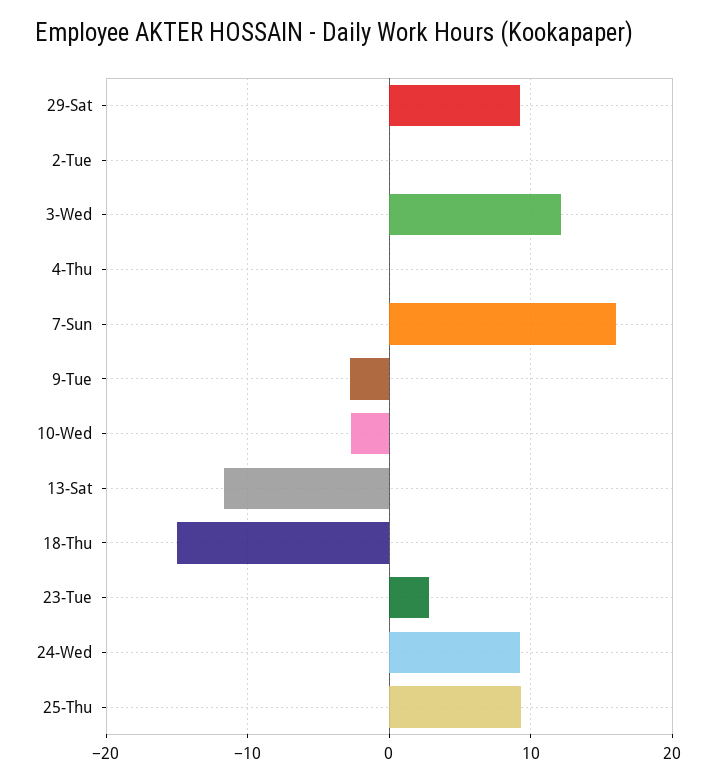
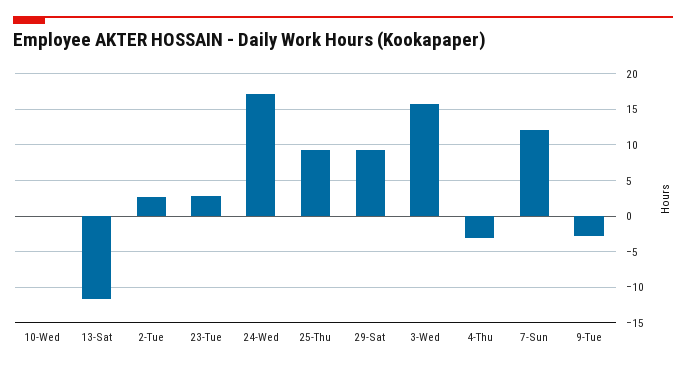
  {
    "29-Sat": 9,
-   "2-Tue": 0,
+   "2-Tue": 3,
-   "3-Wed": 12,
+   "3-Wed": 16,
-   "4-Thu": 0,
+   "4-Thu": -3,
-   "7-Sun": 16,
+   "7-Sun": 12,
    "9-Tue": -3,
-   "10-Wed": -3,
+   "10-Wed": 0,
    "13-Sat": -12,
-   "18-Thu": -15,
    "23-Tue": 3,
-   "24-Wed": 9,
+   "24-Wed": 17,
    "25-Thu": 9
  }

